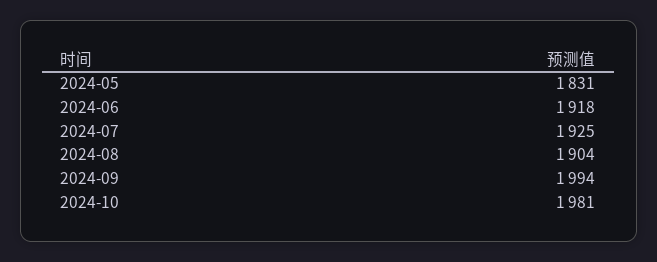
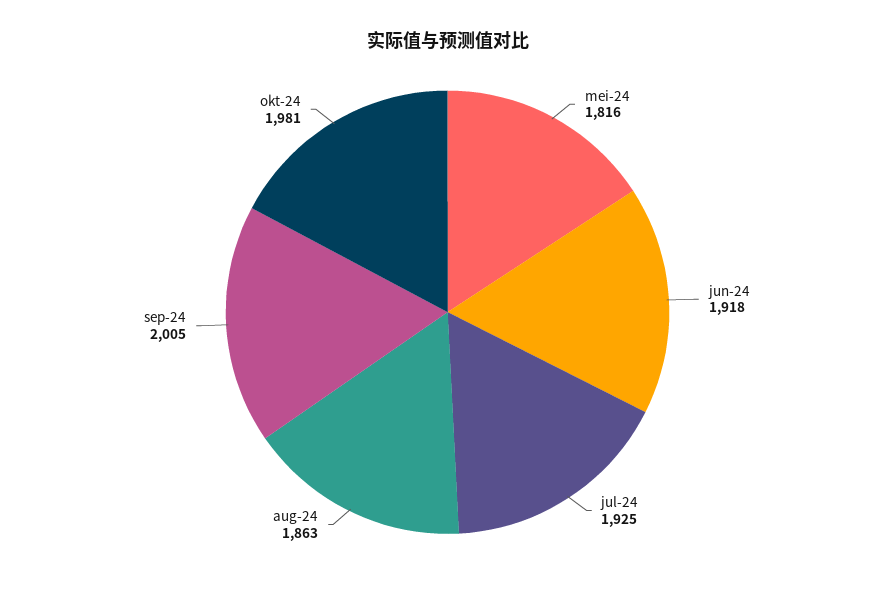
  {
-   "2024-05": 1831,
+   "2024-05": 1816,
    "2024-06": 1918,
    "2024-07": 1925,
-   "2024-08": 1904,
+   "2024-08": 1863,
-   "2024-09": 1994,
+   "2024-09": 2005,
    "2024-10": 1981
  }

